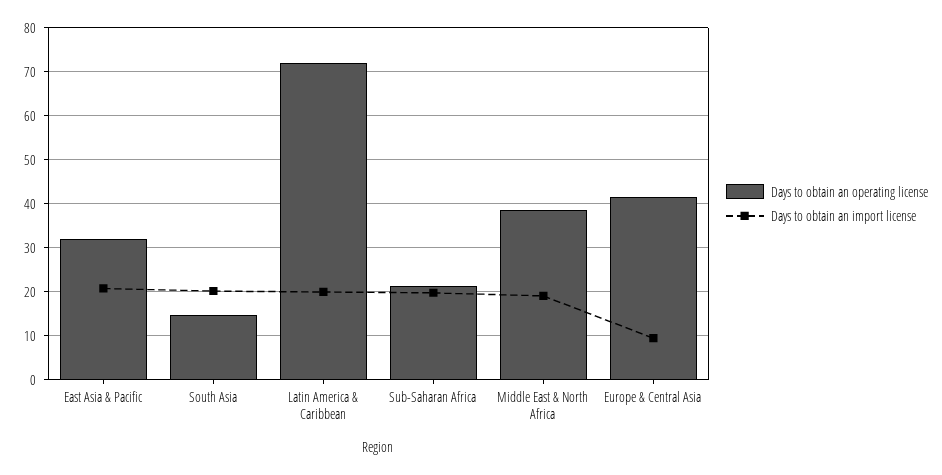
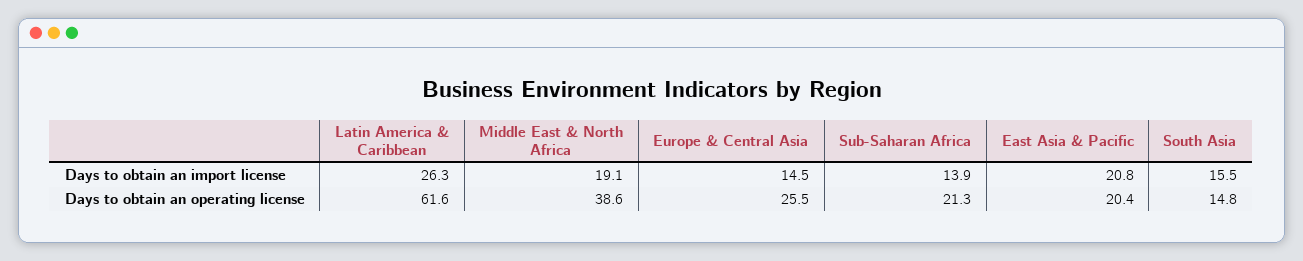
  {
    "Days to obtain an operating license": {
-     "East Asia & Pacific": 32,
+     "East Asia & Pacific": 20.4,
      "South Asia": 14.8,
-     "Latin America & Caribbean": 72,
+     "Latin America & Caribbean": 61.6,
      "Sub-Saharan Africa": 21.3,
      "Middle East & North Africa": 38.6,
-     "Europe & Central Asia": 42
+     "Europe & Central Asia": 25.5
    },
    "Days to obtain an import license": {
      "East Asia & Pacific": 20.8,
-     "South Asia": 20,
+     "South Asia": 15.5,
-     "Latin America & Caribbean": 20,
+     "Latin America & Caribbean": 26.3,
-     "Sub-Saharan Africa": 20,
+     "Sub-Saharan Africa": 13.9,
      "Middle East & North Africa": 19.1,
-     "Europe & Central Asia": 10
+     "Europe & Central Asia": 14.5
    }
  }

